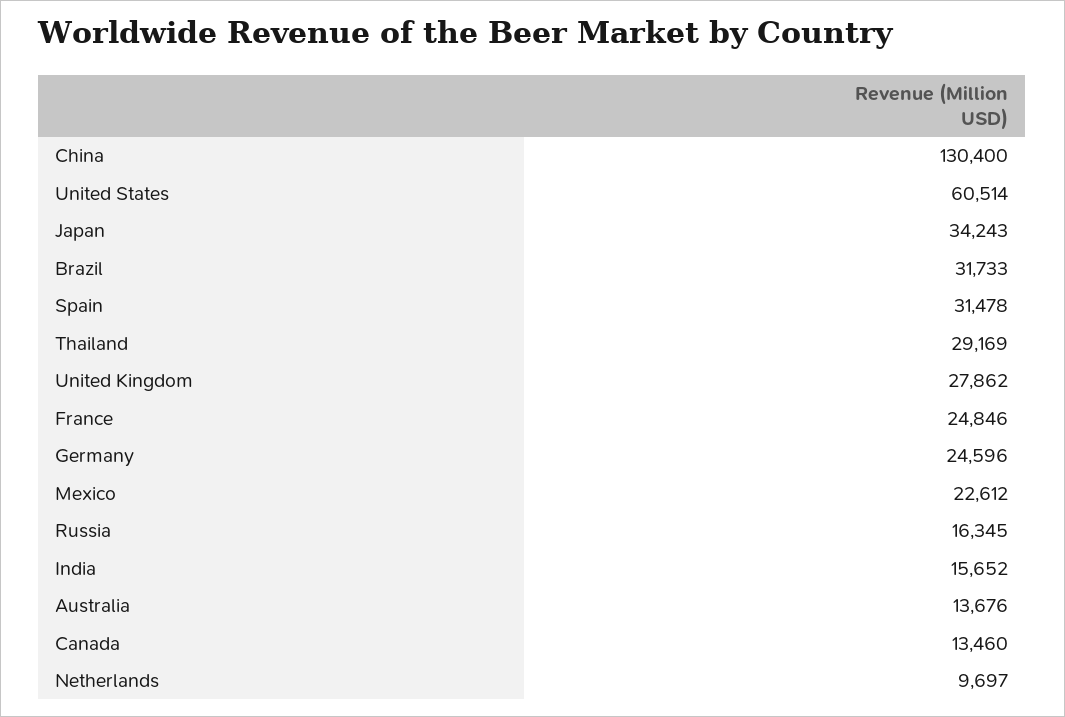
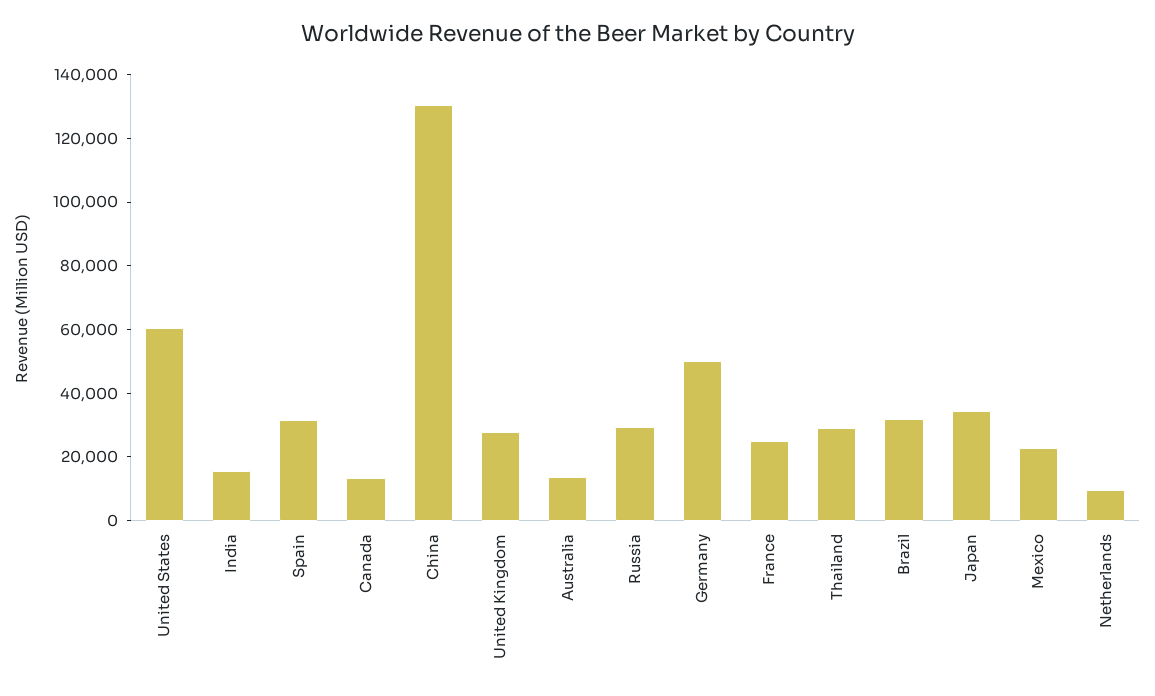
  {
    "China": 130400,
    "United States": 60514,
    "Japan": 34243,
    "Brazil": 31733,
    "Spain": 31478,
    "Thailand": 29169,
    "United Kingdom": 27862,
    "France": 24846,
-   "Germany": 24596,
+   "Germany": 50000,
    "Mexico": 22612,
-   "Russia": 16345,
+   "Russia": 30000,
    "India": 15652,
    "Australia": 13676,
    "Canada": 13460,
    "Netherlands": 9697
  }

